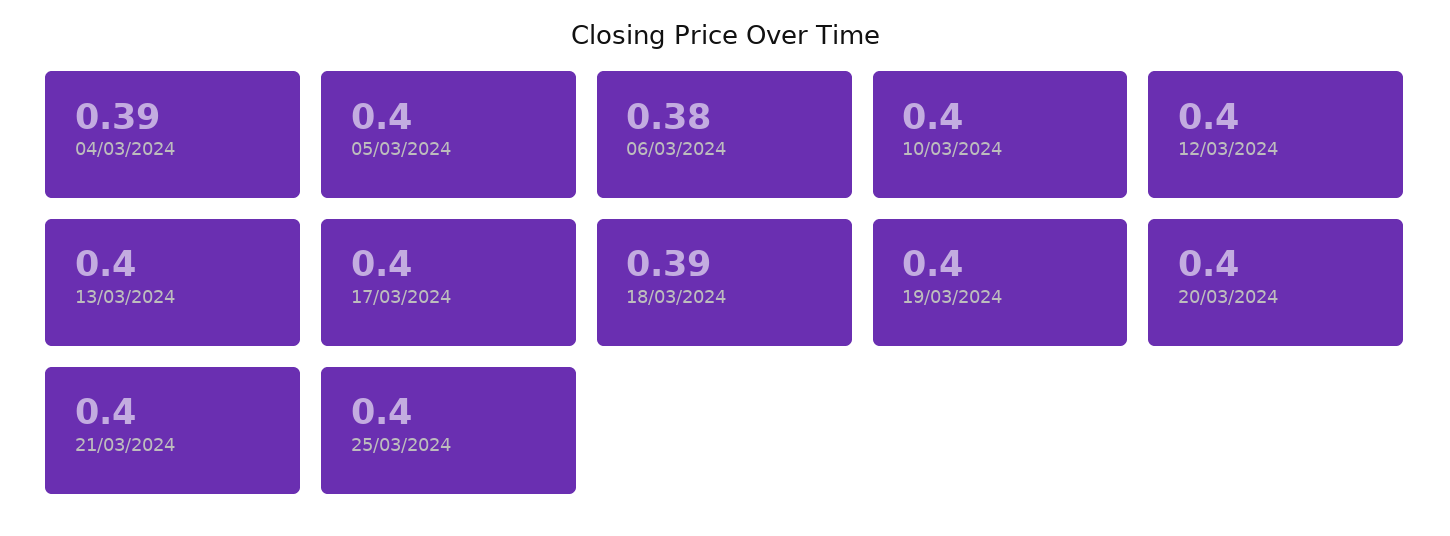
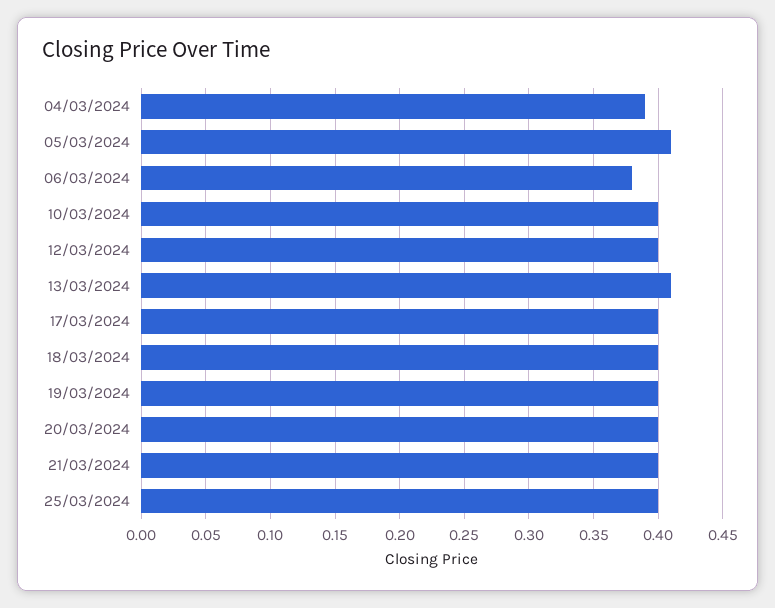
  {
    "04/03/2024": 0.39,
-   "05/03/2024": 0.4,
+   "05/03/2024": 0.41,
    "06/03/2024": 0.38,
    "10/03/2024": 0.4,
    "12/03/2024": 0.4,
-   "13/03/2024": 0.4,
+   "13/03/2024": 0.41,
    "17/03/2024": 0.4,
-   "18/03/2024": 0.39,
+   "18/03/2024": 0.4,
    "19/03/2024": 0.4,
    "20/03/2024": 0.4,
    "21/03/2024": 0.4,
    "25/03/2024": 0.4
  }

